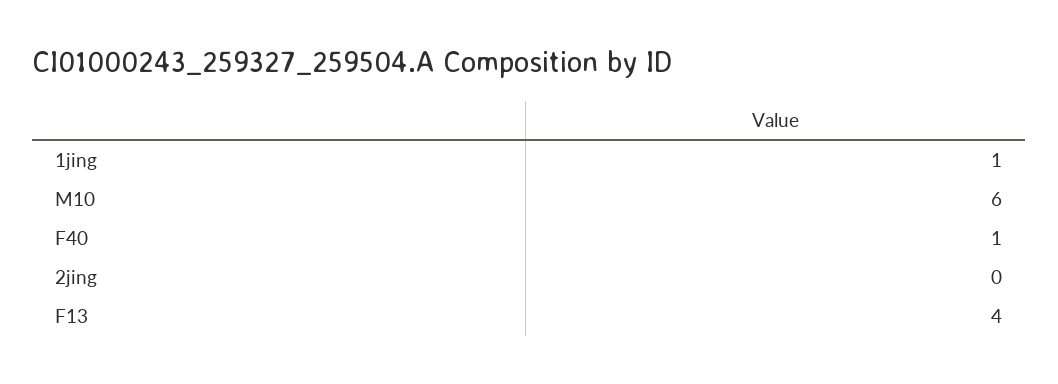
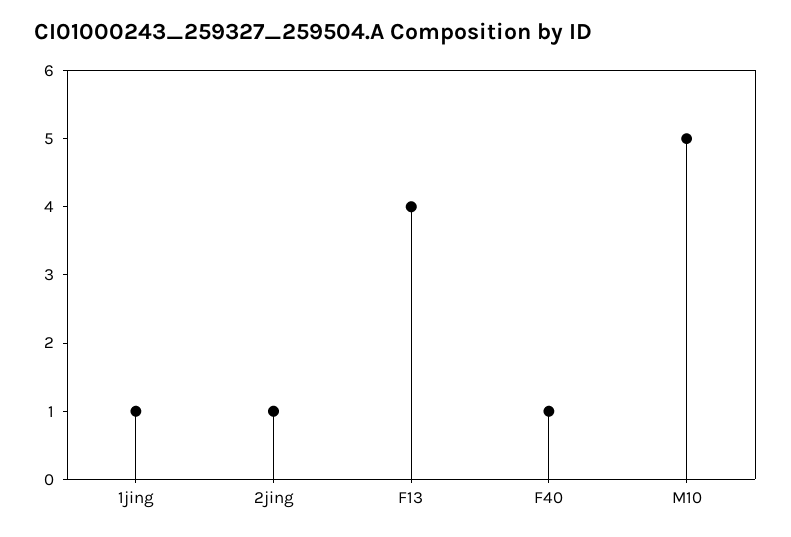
  {
    "1jing": 1,
-   "M10": 6,
+   "M10": 5,
    "F40": 1,
-   "2jing": 0,
+   "2jing": 1,
    "F13": 4
  }

